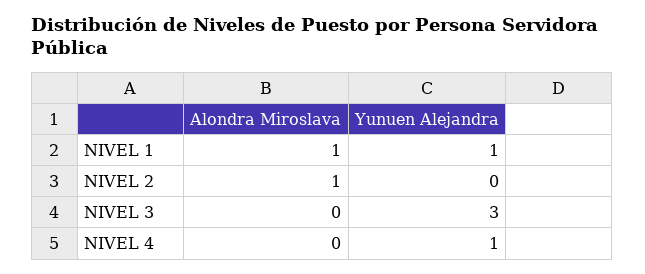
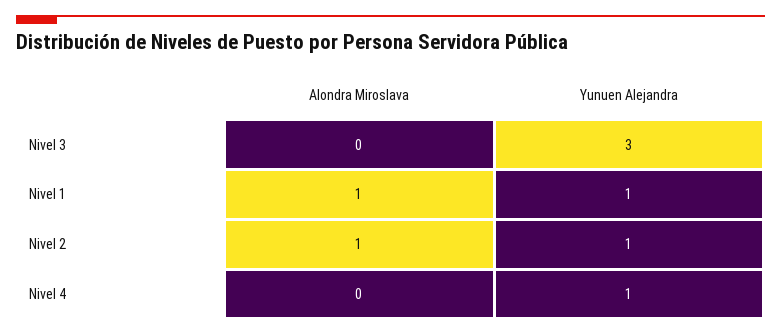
  {
    "Alondra Miroslava": {
      "NIVEL 1": 1,
      "NIVEL 2": 1,
      "NIVEL 3": 0,
      "NIVEL 4": 0
    },
    "Yunuen Alejandra": {
      "NIVEL 1": 1,
-     "NIVEL 2": 0,
+     "NIVEL 2": 1,
      "NIVEL 3": 3,
      "NIVEL 4": 1
    }
  }

